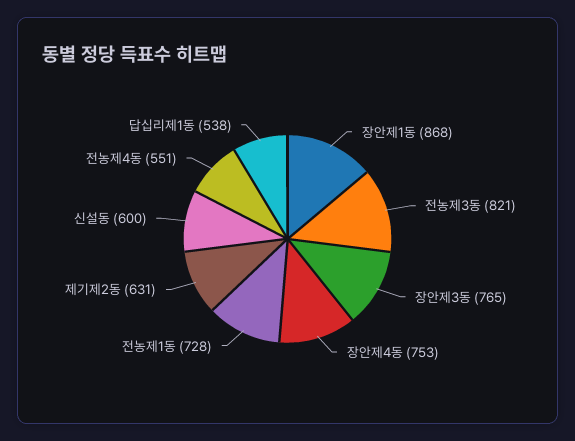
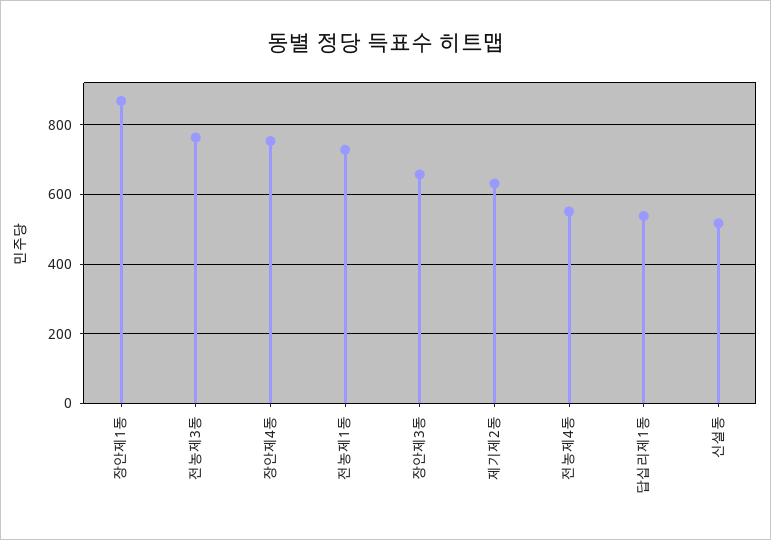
  {
    "장안제1동": 868,
-   "전농제3동": 821,
+   "전농제3동": 760,
-   "장안제3동": 765,
+   "장안제3동": 660,
    "장안제4동": 753,
    "전농제1동": 728,
    "제기제2동": 631,
-   "신설동": 600,
+   "신설동": 520,
    "전농제4동": 551,
    "답십리제1동": 538
  }

